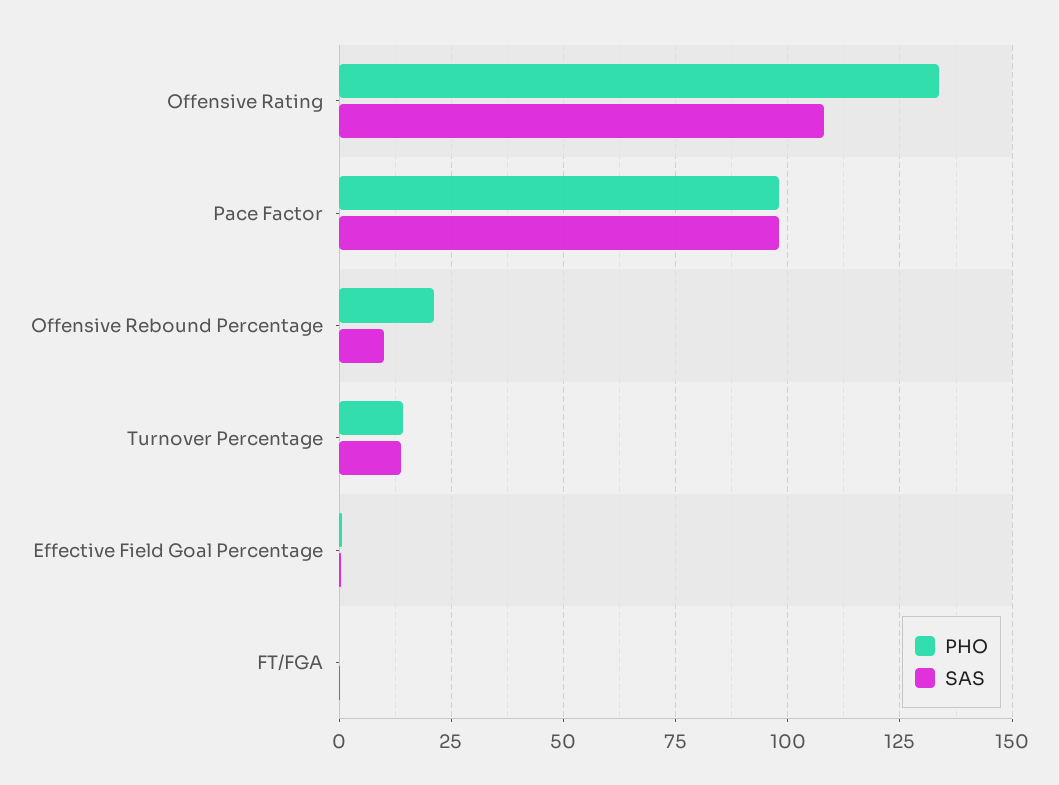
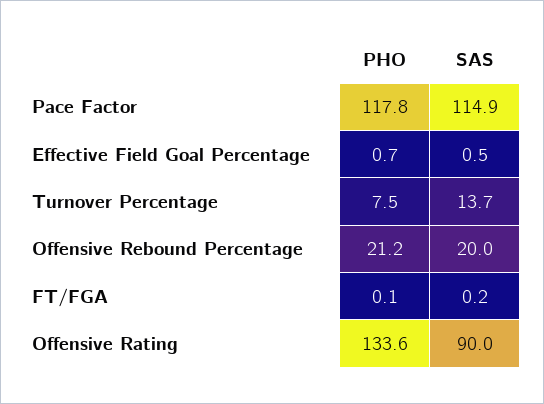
  {
    "PHO": {
      "Offensive Rating": 133.6,
-     "Pace Factor": 97.5,
+     "Pace Factor": 117.8,
      "Offensive Rebound Percentage": 21.2,
-     "Turnover Percentage": 15,
+     "Turnover Percentage": 7.5,
      "Effective Field Goal Percentage": 0.7,
      "FT/FGA": 0.1
    },
    "SAS": {
-     "Offensive Rating": 107.5,
+     "Offensive Rating": 90,
-     "Pace Factor": 97.5,
+     "Pace Factor": 114.9,
-     "Offensive Rebound Percentage": 10,
+     "Offensive Rebound Percentage": 20,
      "Turnover Percentage": 13.7,
      "Effective Field Goal Percentage": 0.5,
      "FT/FGA": 0.2
    }
  }

